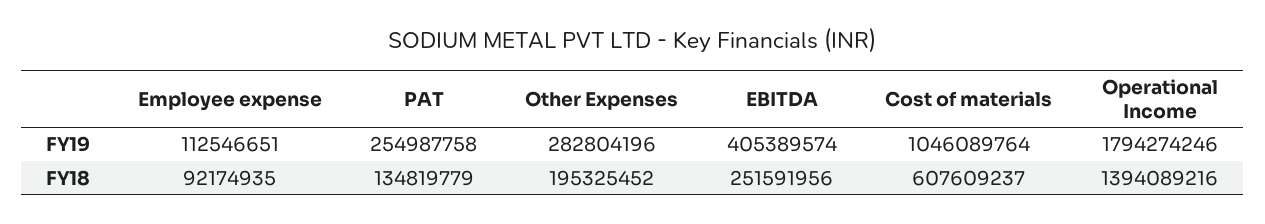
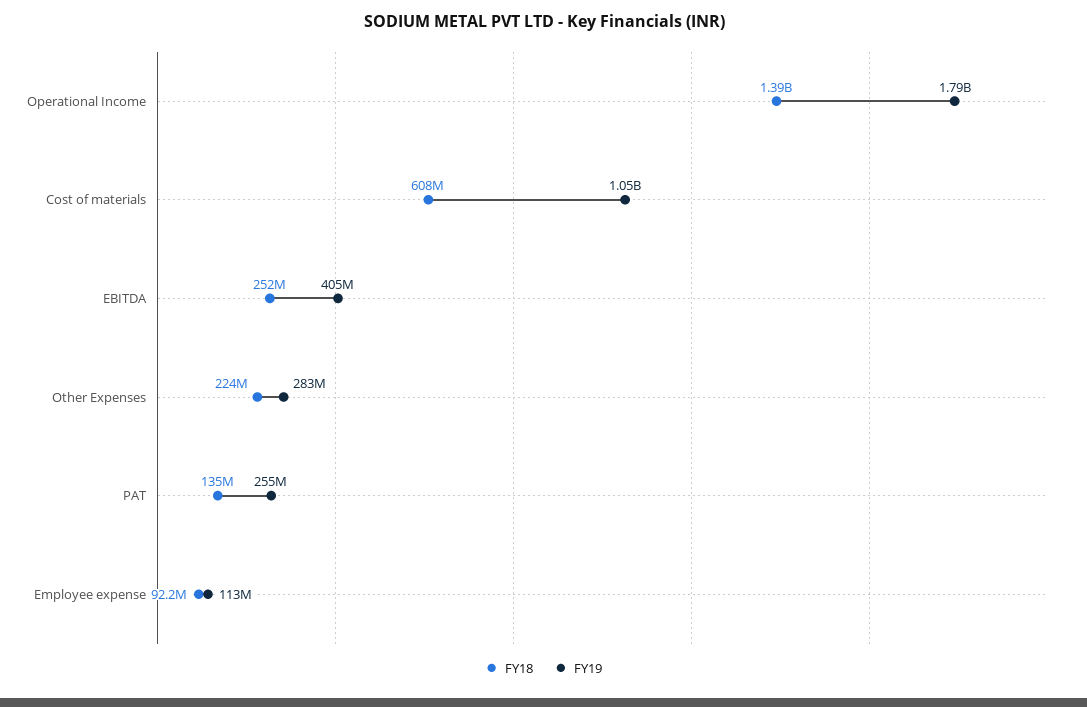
  {
    "FY19": {
      "Employee expense": 112546651,
      "PAT": 254987758,
      "Other Expenses": 282804196,
      "EBITDA": 405389574,
      "Cost of materials": 1046089764,
      "Operational Income": 1794274246
    },
    "FY18": {
      "Employee expense": 92174935,
      "PAT": 134819779,
-     "Other Expenses": 195325452,
+     "Other Expenses": 224000000,
      "EBITDA": 251591956,
      "Cost of materials": 607609237,
      "Operational Income": 1394089216
    }
  }

